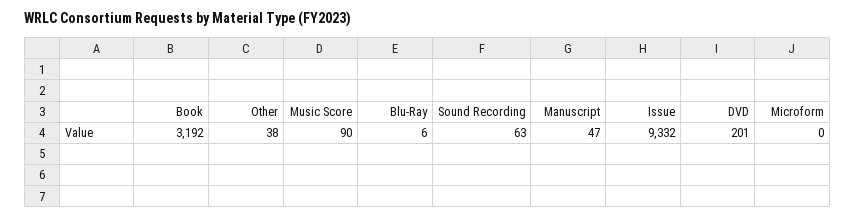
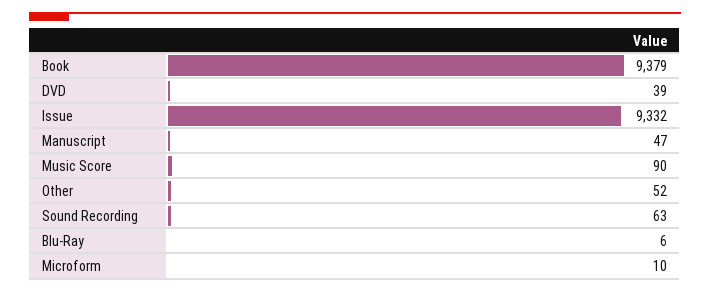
  {
-   "Book": 3192,
+   "Book": 9379,
-   "Other": 38,
+   "Other": 52,
    "Music Score": 90,
    "Blu-Ray": 6,
    "Sound Recording": 63,
    "Manuscript": 47,
    "Issue": 9332,
-   "DVD": 201,
+   "DVD": 39,
-   "Microform": 0
+   "Microform": 10
  }

